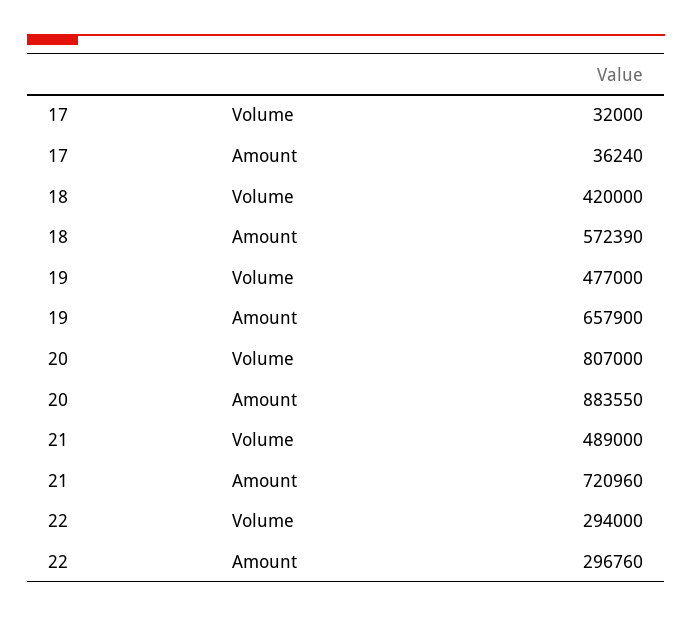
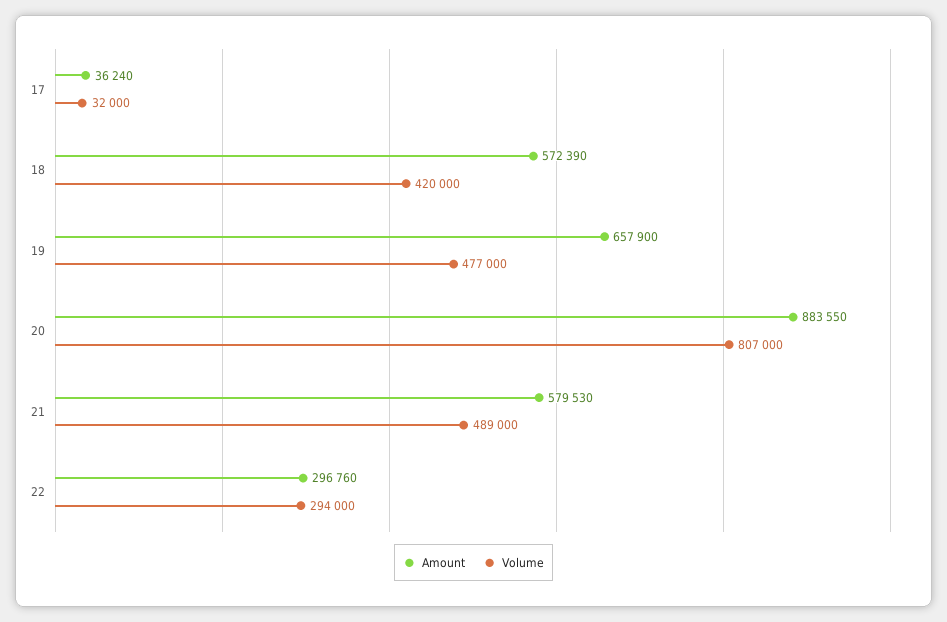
  {
    "Volume": {
      "17": 32000,
      "18": 420000,
      "19": 477000,
      "20": 807000,
      "21": 489000,
      "22": 294000
    },
    "Amount": {
      "17": 36240,
      "18": 572390,
      "19": 657900,
      "20": 883550,
-     "21": 720960,
+     "21": 579530,
      "22": 296760
    }
  }

